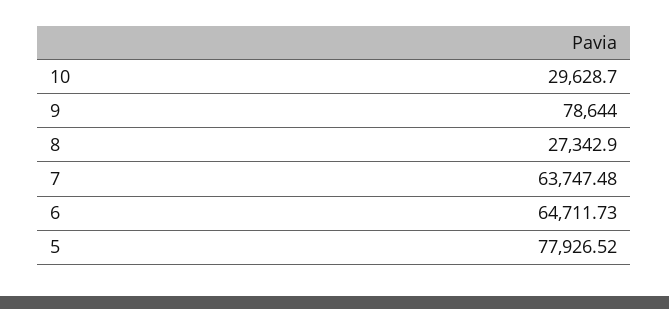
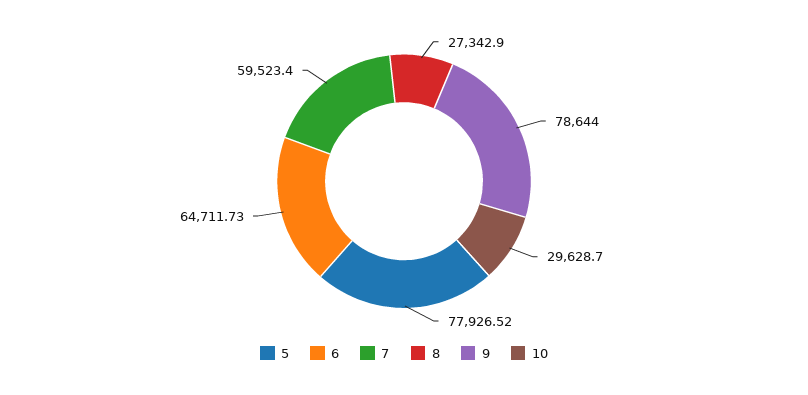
  {
    "10": 29628.7,
    "9": 78644,
    "8": 27342.9,
-   "7": 63747.48,
+   "7": 59523.4,
    "6": 64711.73,
    "5": 77926.52
  }

